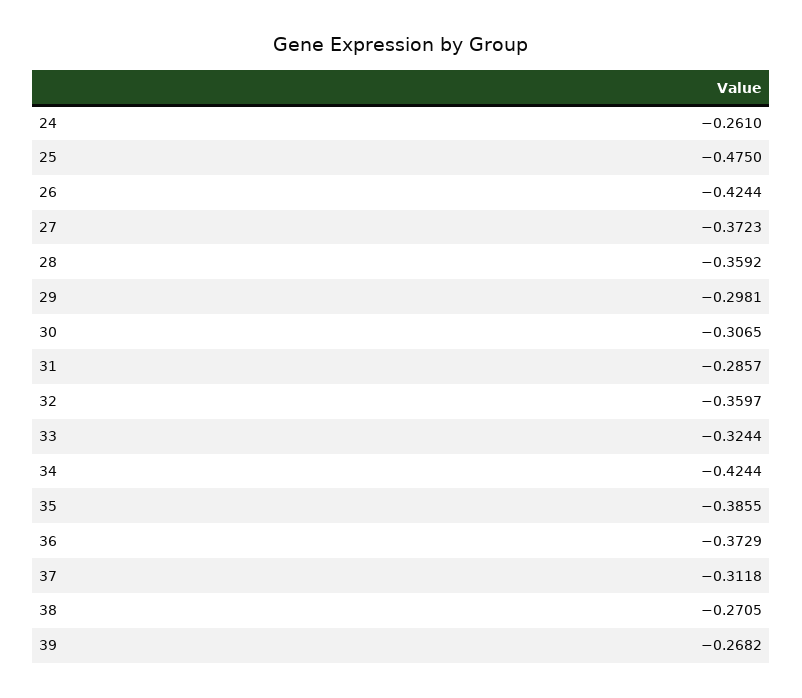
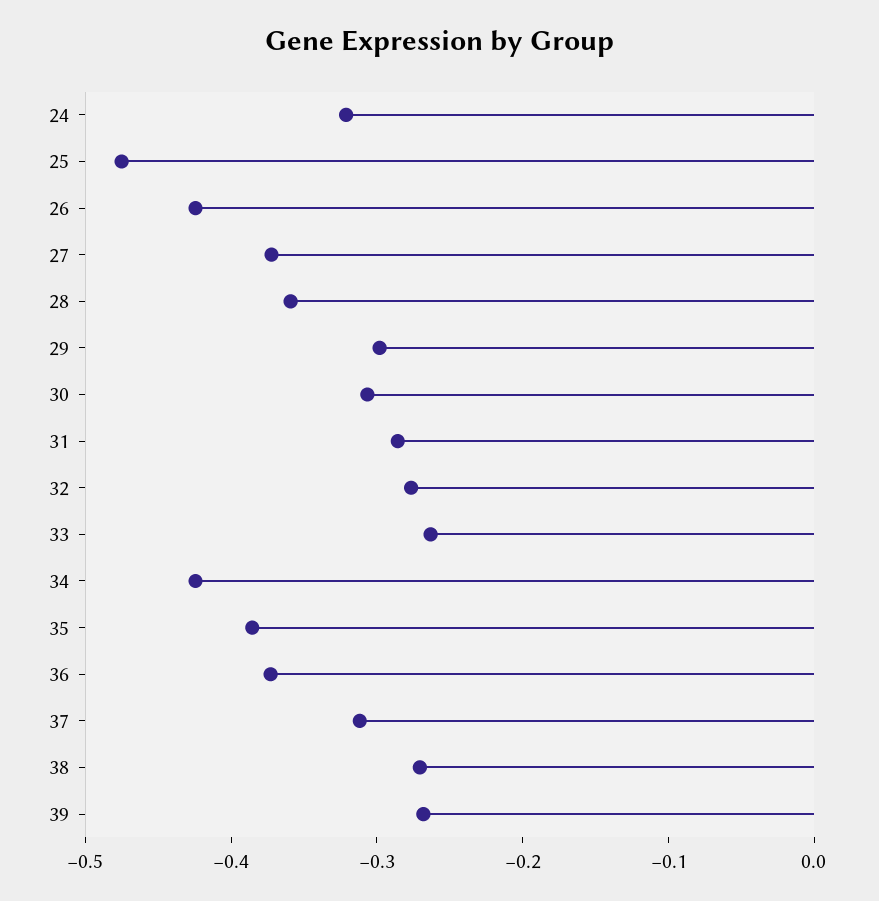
  {
-   "24": -0.261,
+   "24": -0.32,
    "25": -0.475,
    "26": -0.4244,
    "27": -0.3723,
    "28": -0.3592,
    "29": -0.2981,
    "30": -0.3065,
    "31": -0.2857,
-   "32": -0.3597,
+   "32": -0.28,
-   "33": -0.3244,
+   "33": -0.26,
    "34": -0.4244,
    "35": -0.3855,
    "36": -0.3729,
    "37": -0.3118,
    "38": -0.2705,
    "39": -0.2682
  }

